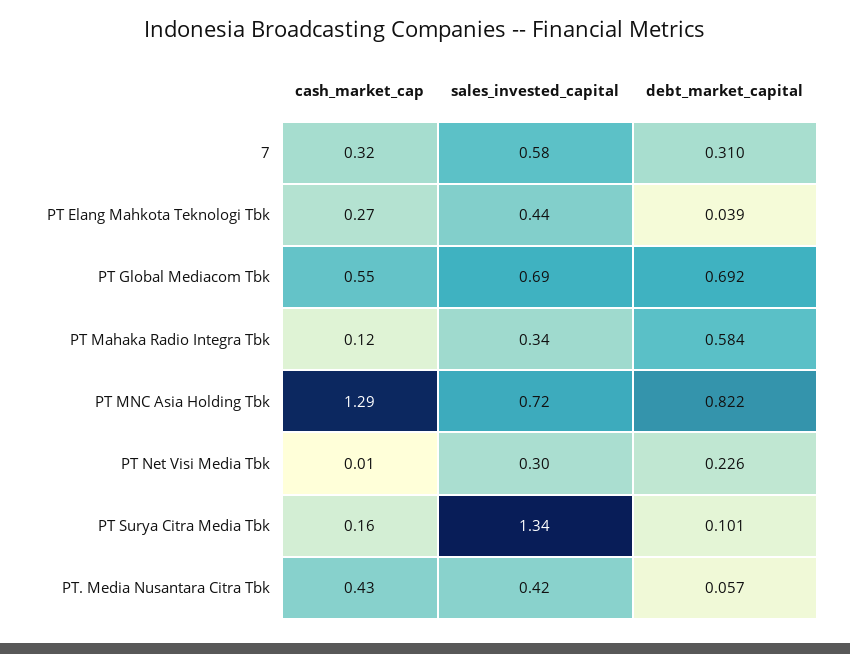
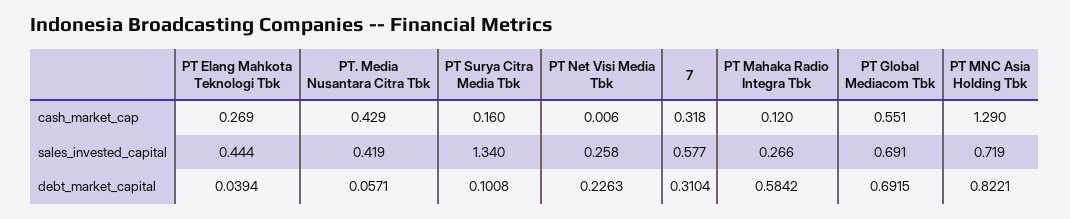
  {
    "cash_market_cap": {
      "7": 0.318,
      "PT Elang Mahkota Teknologi Tbk": 0.269,
      "PT Global Mediacom Tbk": 0.551,
      "PT Mahaka Radio Integra Tbk": 0.12,
      "PT MNC Asia Holding Tbk": 1.29,
      "PT Net Visi Media Tbk": 0.006,
      "PT Surya Citra Media Tbk": 0.16,
      "PT. Media Nusantara Citra Tbk": 0.429
    },
    "sales_invested_capital": {
      "7": 0.577,
      "PT Elang Mahkota Teknologi Tbk": 0.444,
      "PT Global Mediacom Tbk": 0.691,
-     "PT Mahaka Radio Integra Tbk": 0.34,
+     "PT Mahaka Radio Integra Tbk": 0.266,
      "PT MNC Asia Holding Tbk": 0.719,
-     "PT Net Visi Media Tbk": 0.3,
+     "PT Net Visi Media Tbk": 0.258,
      "PT Surya Citra Media Tbk": 1.34,
      "PT. Media Nusantara Citra Tbk": 0.419
    },
    "debt_market_capital": {
      "7": 0.3104,
      "PT Elang Mahkota Teknologi Tbk": 0.0394,
      "PT Global Mediacom Tbk": 0.6915,
      "PT Mahaka Radio Integra Tbk": 0.5842,
      "PT MNC Asia Holding Tbk": 0.8221,
      "PT Net Visi Media Tbk": 0.2263,
      "PT Surya Citra Media Tbk": 0.1008,
      "PT. Media Nusantara Citra Tbk": 0.0571
    }
  }

